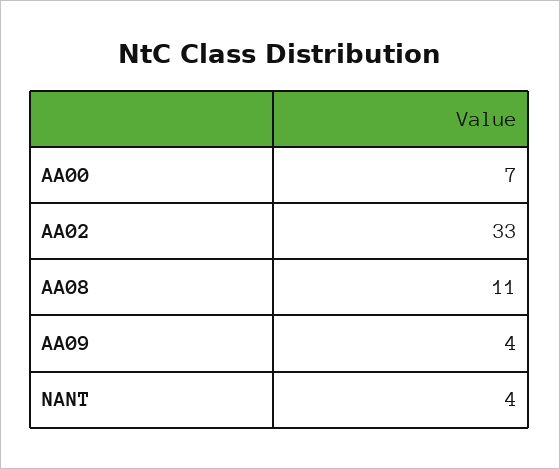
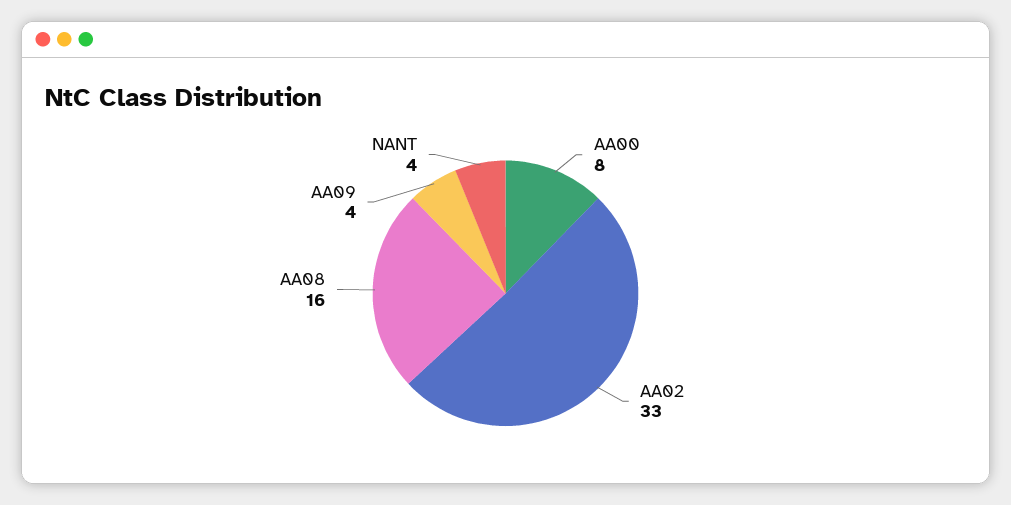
  {
-   "AA00": 7,
+   "AA00": 8,
    "AA02": 33,
-   "AA08": 11,
+   "AA08": 16,
    "AA09": 4,
    "NANT": 4
  }

